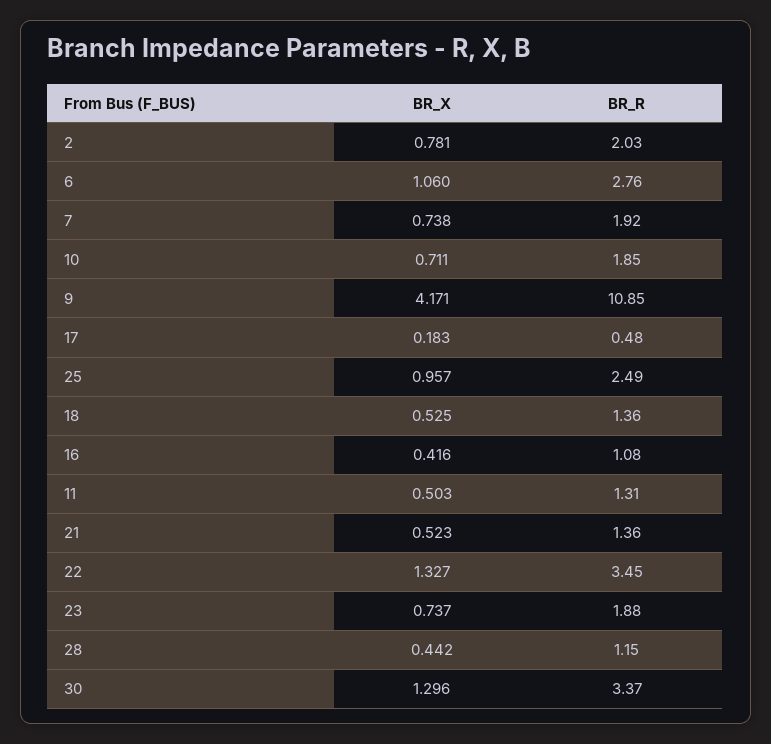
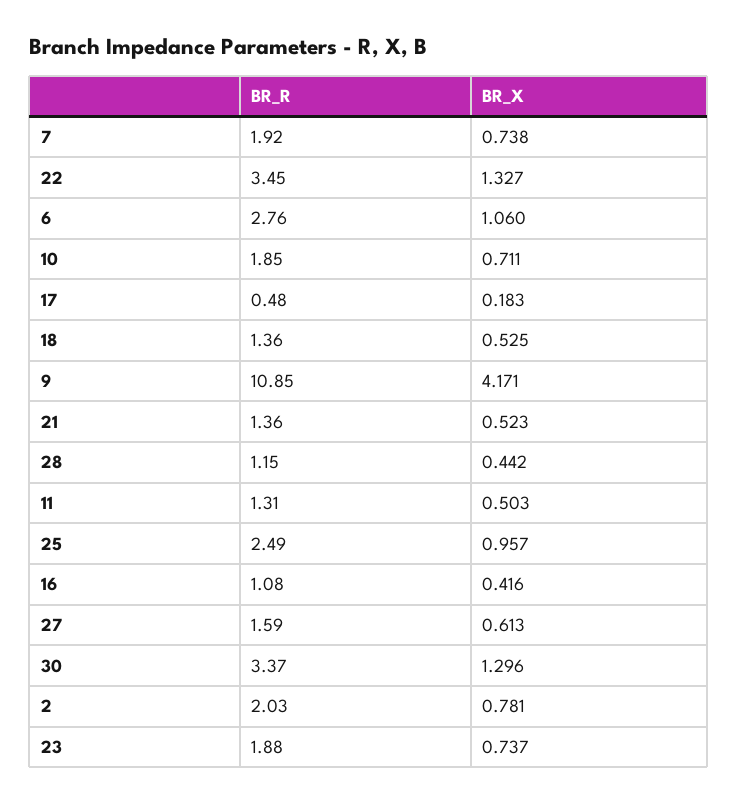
  {
    "BR_X": {
      "2": 0.781,
      "6": 1.06,
      "7": 0.738,
      "10": 0.711,
      "9": 4.171,
      "17": 0.183,
      "25": 0.957,
      "18": 0.525,
      "16": 0.416,
      "11": 0.503,
      "21": 0.523,
      "22": 1.327,
      "23": 0.737,
      "28": 0.442,
-     "30": 1.296
+     "30": 1.296,
+     "27": 0.613
    },
    "BR_R": {
      "2": 2.03,
      "6": 2.76,
      "7": 1.92,
      "10": 1.85,
      "9": 10.85,
      "17": 0.48,
      "25": 2.49,
      "18": 1.36,
      "16": 1.08,
      "11": 1.31,
      "21": 1.36,
      "22": 3.45,
      "23": 1.88,
      "28": 1.15,
-     "30": 3.37
+     "30": 3.37,
+     "27": 1.59
    }
  }

